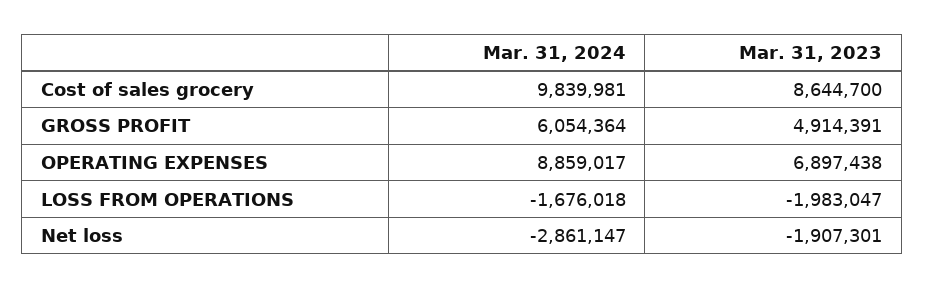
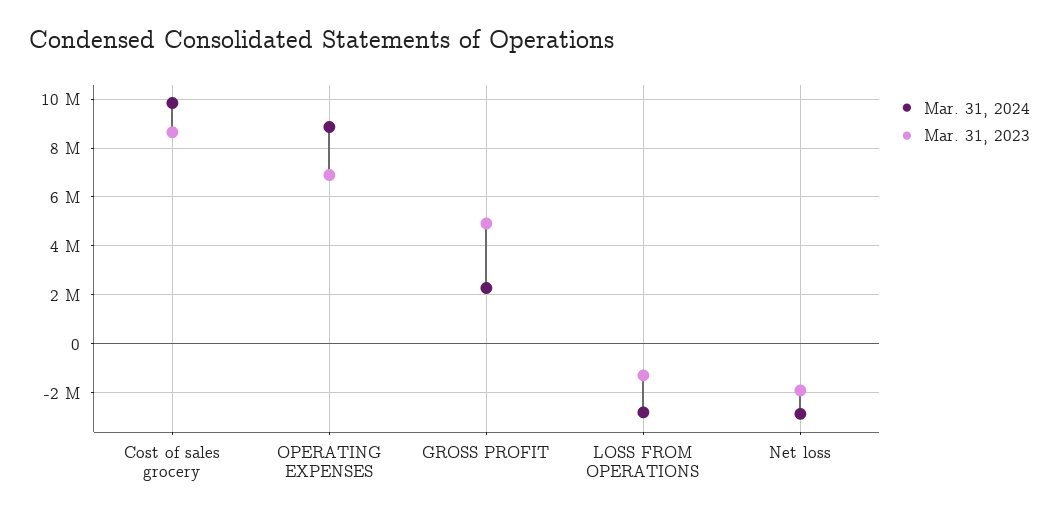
  {
    "Mar. 31, 2024": {
      "Cost of sales grocery": 9839981,
-     "GROSS PROFIT": 6054364,
+     "GROSS PROFIT": 2250000,
      "OPERATING EXPENSES": 8859017,
-     "LOSS FROM OPERATIONS": -1676018,
+     "LOSS FROM OPERATIONS": -2750000,
      "Net loss": -2861147
    },
    "Mar. 31, 2023": {
      "Cost of sales grocery": 8644700,
      "GROSS PROFIT": 4914391,
      "OPERATING EXPENSES": 6897438,
-     "LOSS FROM OPERATIONS": -1983047,
+     "LOSS FROM OPERATIONS": -1250000,
      "Net loss": -1907301
    }
  }

